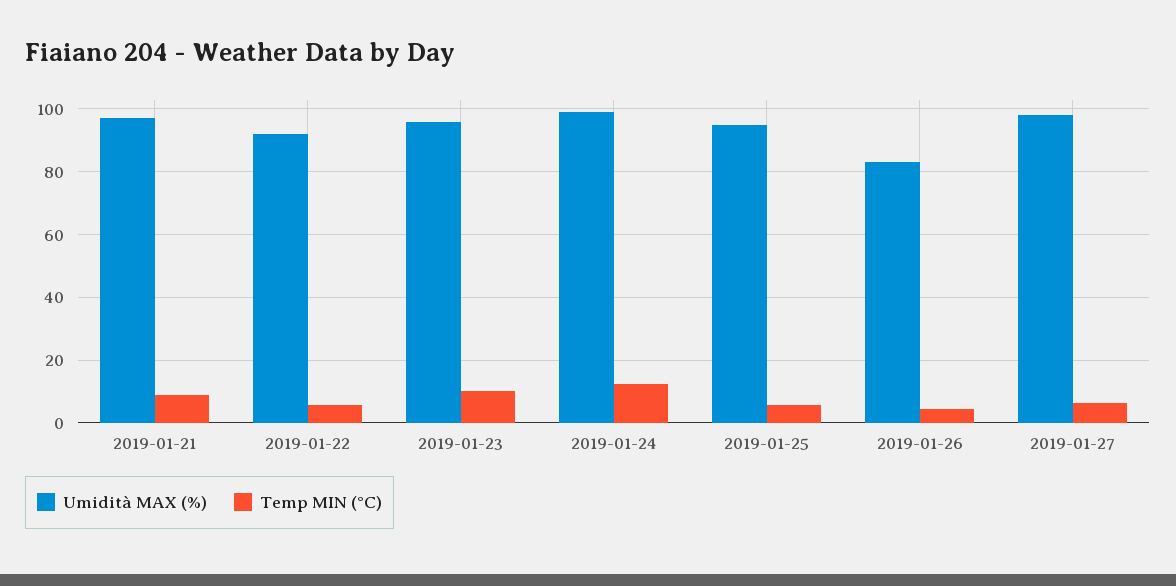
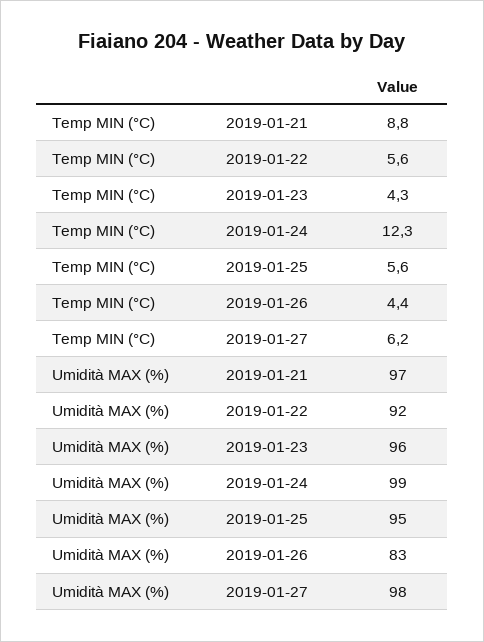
  {
    "Umidità MAX (%)": {
      "2019-01-21": 97,
      "2019-01-22": 92,
      "2019-01-23": 96,
      "2019-01-24": 99,
      "2019-01-25": 95,
      "2019-01-26": 83,
      "2019-01-27": 98
    },
    "Temp MIN (°C)": {
      "2019-01-21": 8.8,
      "2019-01-22": 5.6,
-     "2019-01-23": 10,
+     "2019-01-23": 4.3,
      "2019-01-24": 12.3,
      "2019-01-25": 5.6,
      "2019-01-26": 4.4,
      "2019-01-27": 6.2
    }
  }

